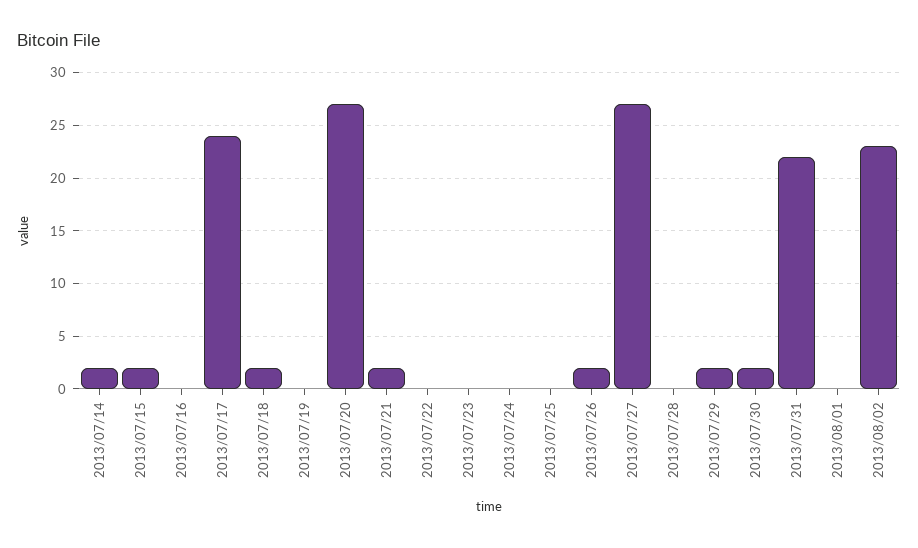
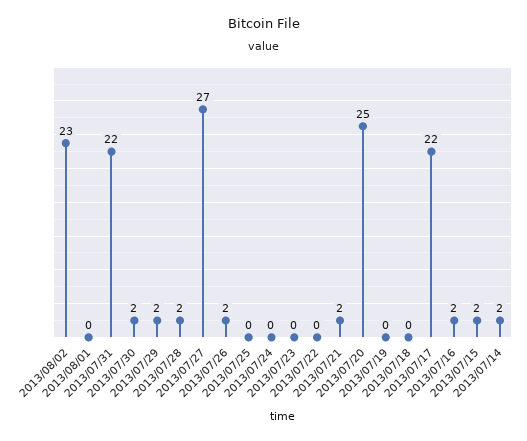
  {
    "2013/07/14": 2,
    "2013/07/15": 2,
-   "2013/07/16": 0,
+   "2013/07/16": 2,
-   "2013/07/17": 24,
+   "2013/07/17": 22,
-   "2013/07/18": 2,
+   "2013/07/18": 0,
    "2013/07/19": 0,
-   "2013/07/20": 27,
+   "2013/07/20": 25,
    "2013/07/21": 2,
    "2013/07/22": 0,
    "2013/07/23": 0,
    "2013/07/24": 0,
    "2013/07/25": 0,
    "2013/07/26": 2,
    "2013/07/27": 27,
-   "2013/07/28": 0,
+   "2013/07/28": 2,
    "2013/07/29": 2,
    "2013/07/30": 2,
    "2013/07/31": 22,
    "2013/08/01": 0,
    "2013/08/02": 23
  }

